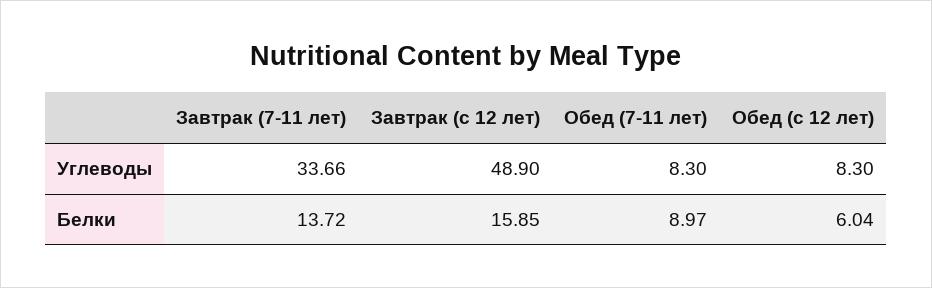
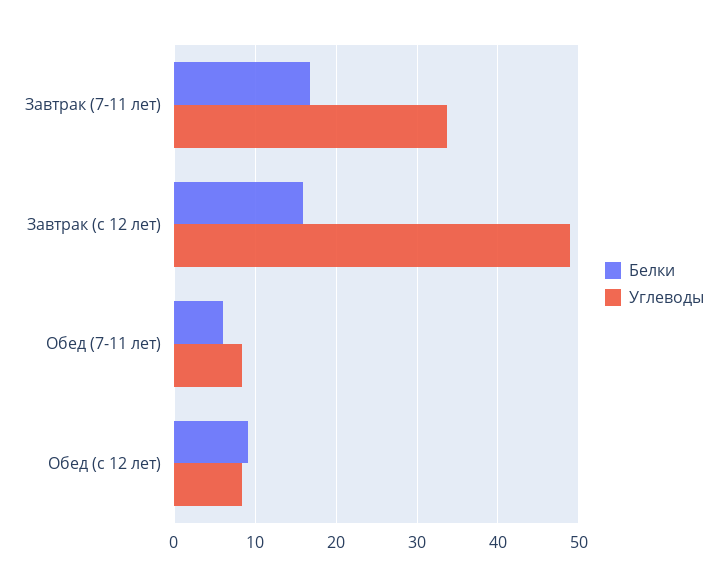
  {
    "Углеводы": {
      "Завтрак (7-11 лет)": 33.66,
      "Завтрак (с 12 лет)": 48.9,
      "Обед (7-11 лет)": 8.3,
      "Обед (с 12 лет)": 8.3
    },
    "Белки": {
-     "Завтрак (7-11 лет)": 13.72,
+     "Завтрак (7-11 лет)": 17,
      "Завтрак (с 12 лет)": 15.85,
-     "Обед (7-11 лет)": 8.97,
+     "Обед (7-11 лет)": 6,
-     "Обед (с 12 лет)": 6.04
+     "Обед (с 12 лет)": 9
    }
  }

